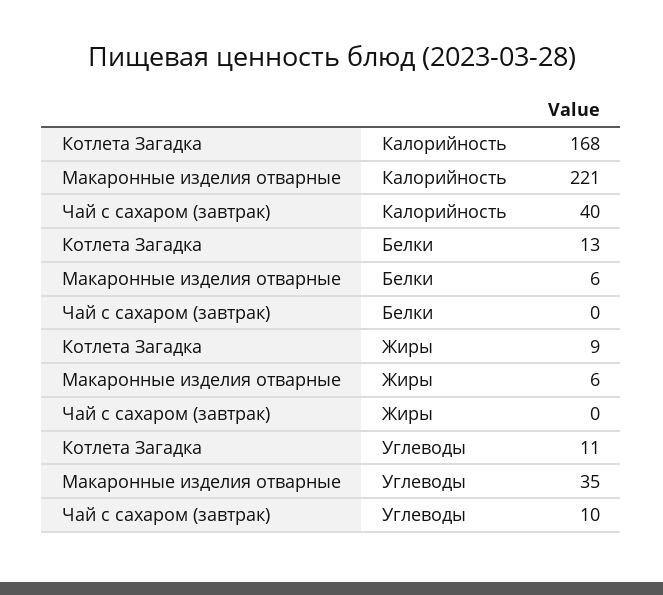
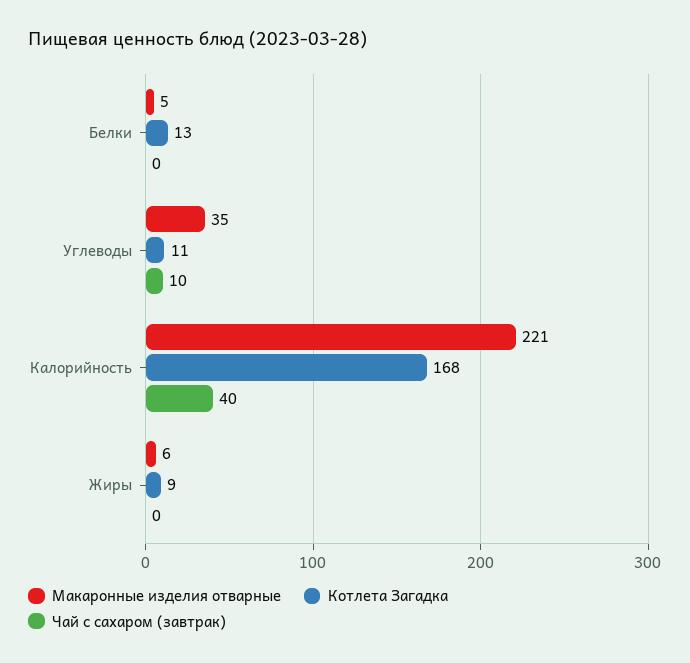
  {
    "Котлета Загадка": {
      "Калорийность": 168,
      "Белки": 13,
      "Жиры": 9,
      "Углеводы": 11
    },
    "Макаронные изделия отварные": {
      "Калорийность": 221,
-     "Белки": 6,
+     "Белки": 5,
      "Жиры": 6,
      "Углеводы": 35
    },
    "Чай с сахаром (завтрак)": {
      "Калорийность": 40,
      "Белки": 0,
      "Жиры": 0,
      "Углеводы": 10
    }
  }

